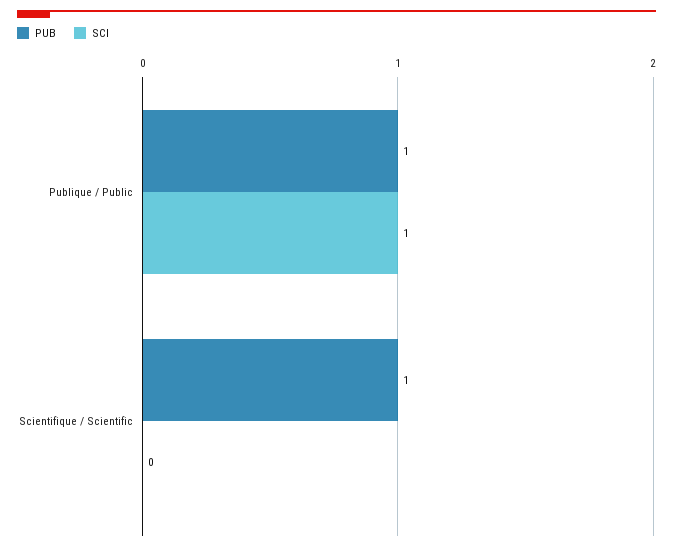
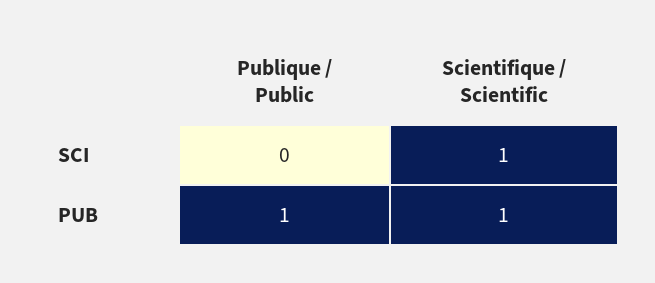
  {
    "PUB": {
      "Publique / Public": 1,
      "Scientifique / Scientific": 1
    },
    "SCI": {
-     "Publique / Public": 1,
+     "Publique / Public": 0,
-     "Scientifique / Scientific": 0
+     "Scientifique / Scientific": 1
    }
  }

